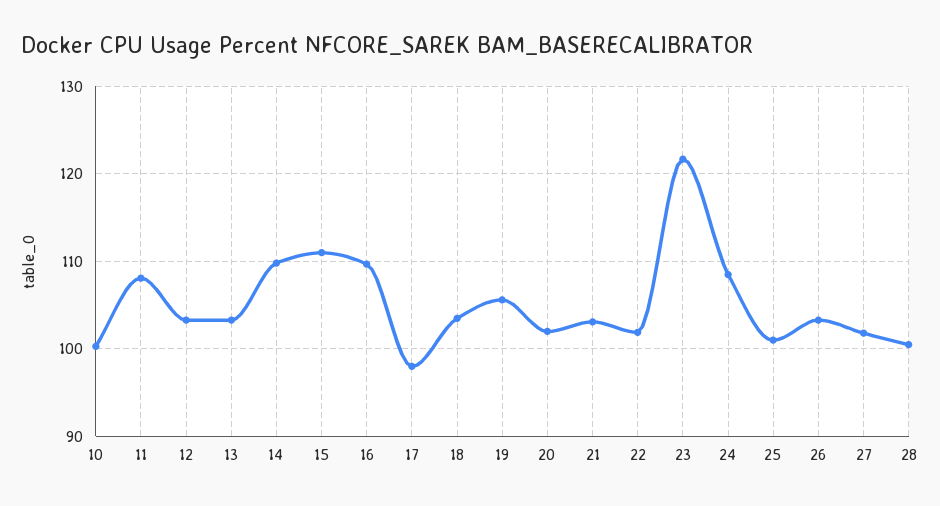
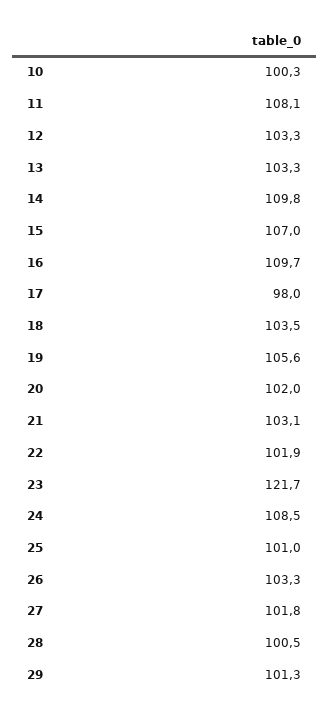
  {
    "10": 100.3,
    "11": 108.1,
    "12": 103.3,
    "13": 103.3,
    "14": 109.8,
-   "15": 111,
+   "15": 107,
    "16": 109.7,
    "17": 98,
    "18": 103.5,
    "19": 105.6,
    "20": 102,
    "21": 103.1,
    "22": 101.9,
    "23": 121.7,
    "24": 108.5,
    "25": 101,
    "26": 103.3,
    "27": 101.8,
-   "28": 100.5
+   "28": 100.5,
+   "29": 101.3
  }

